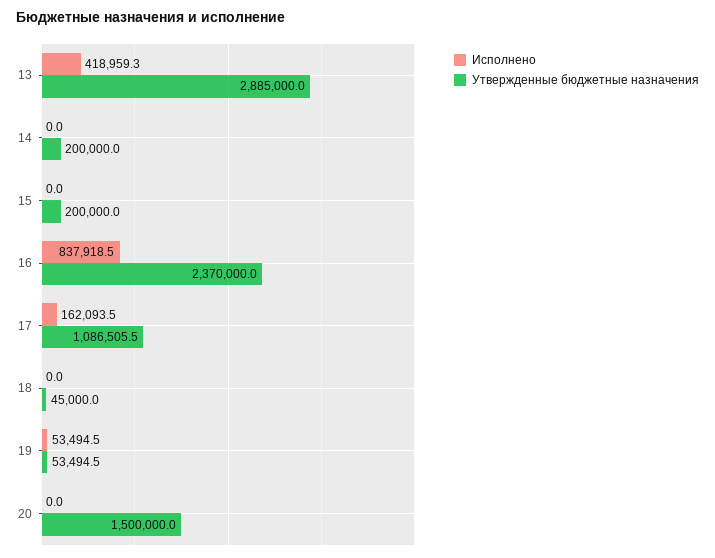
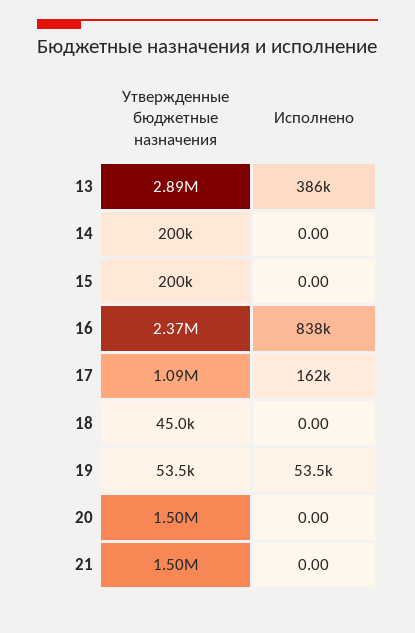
  {
    "Исполнено": {
-     "13": 418959.3,
+     "13": 386000,
      "14": 0,
      "15": 0,
      "16": 837918.5,
      "17": 162093.5,
      "18": 0,
      "19": 53494.5,
-     "20": 0
+     "20": 0,
+     "21": 0
    },
    "Утвержденные бюджетные назначения": {
      "13": 2885000,
      "14": 200000,
      "15": 200000,
      "16": 2370000,
      "17": 1086505.5,
      "18": 45000,
      "19": 53494.5,
-     "20": 1500000
+     "20": 1500000,
+     "21": 1500000
    }
  }

